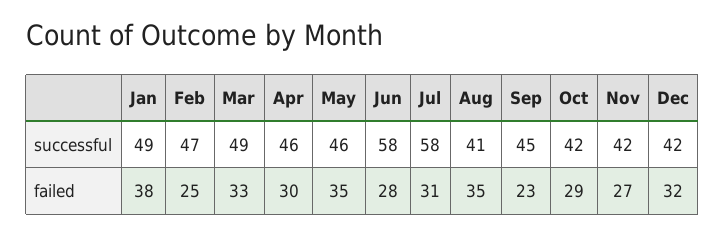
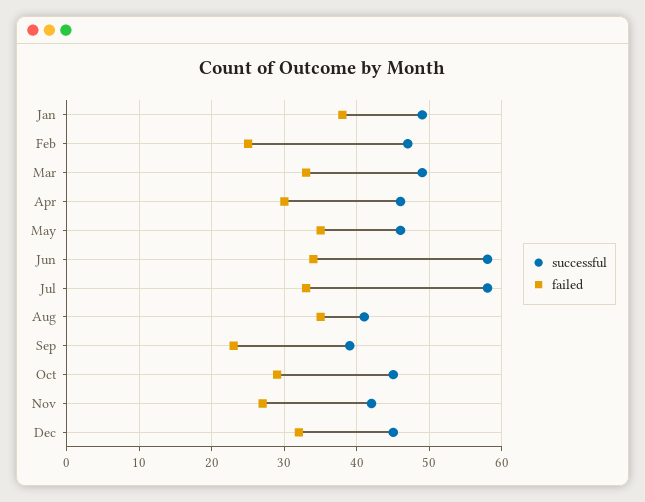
  {
    "successful": {
      "Jan": 49,
      "Feb": 47,
      "Mar": 49,
      "Apr": 46,
      "May": 46,
      "Jun": 58,
      "Jul": 58,
      "Aug": 41,
-     "Sep": 45,
+     "Sep": 39,
-     "Oct": 42,
+     "Oct": 45,
      "Nov": 42,
-     "Dec": 42
+     "Dec": 45
    },
    "failed": {
      "Jan": 38,
      "Feb": 25,
      "Mar": 33,
      "Apr": 30,
      "May": 35,
-     "Jun": 28,
+     "Jun": 34,
-     "Jul": 31,
+     "Jul": 33,
      "Aug": 35,
      "Sep": 23,
      "Oct": 29,
      "Nov": 27,
      "Dec": 32
    }
  }

